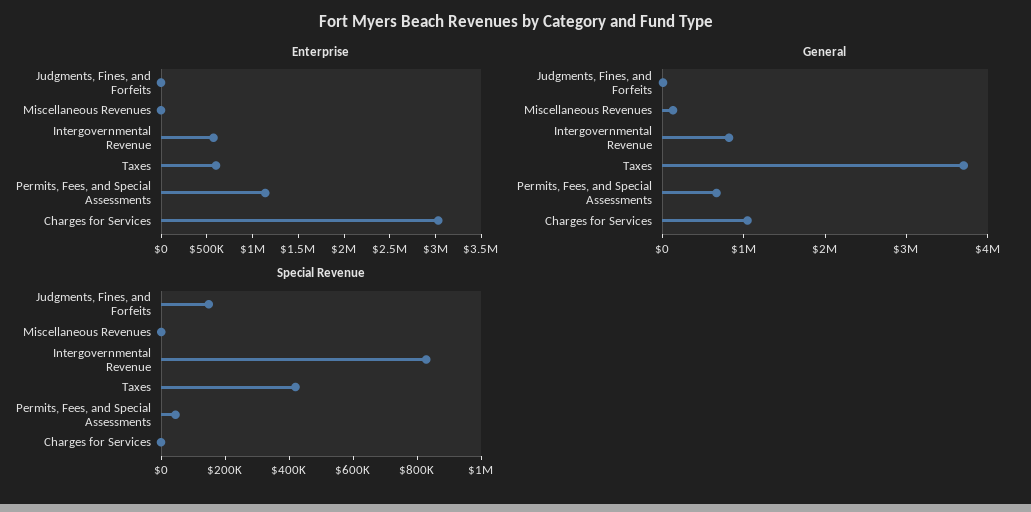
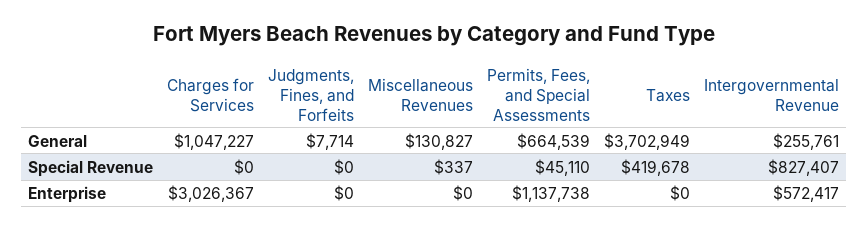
  {
    "Enterprise": {
      "Judgments, Fines, and Forfeits": 0,
      "Miscellaneous Revenues": 0,
      "Intergovernmental Revenue": 572417,
-     "Taxes": 600000,
+     "Taxes": 0,
      "Permits, Fees, and Special Assessments": 1137738,
      "Charges for Services": 3026367
    },
    "General": {
      "Judgments, Fines, and Forfeits": 7714,
      "Miscellaneous Revenues": 130827,
-     "Intergovernmental Revenue": 800000,
+     "Intergovernmental Revenue": 255761,
      "Taxes": 3702949,
      "Permits, Fees, and Special Assessments": 664539,
      "Charges for Services": 1047227
    },
    "Special Revenue": {
-     "Judgments, Fines, and Forfeits": 150000,
+     "Judgments, Fines, and Forfeits": 0,
      "Miscellaneous Revenues": 337,
      "Intergovernmental Revenue": 827407,
      "Taxes": 419678,
      "Permits, Fees, and Special Assessments": 45110,
      "Charges for Services": 0
    }
  }

